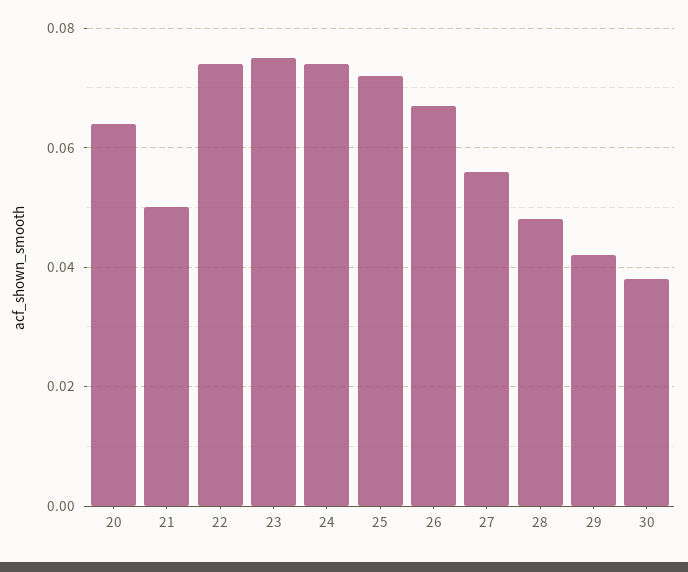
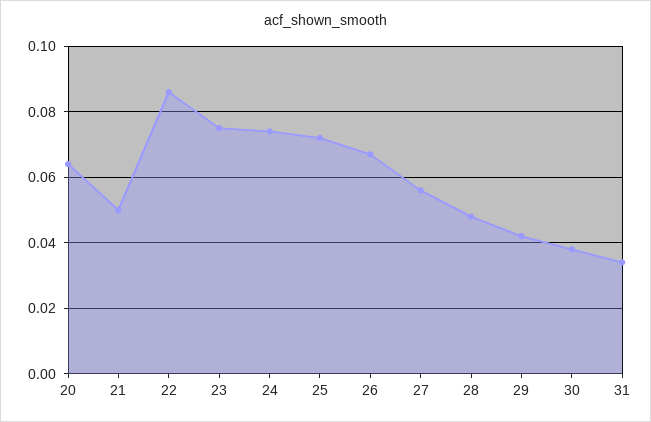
  {
    "20": 0.065,
    "21": 0.05,
-   "22": 0.075,
+   "22": 0.085,
    "23": 0.075,
    "24": 0.075,
    "25": 0.07,
    "26": 0.065,
    "27": 0.055,
    "28": 0.05,
    "29": 0.04,
-   "30": 0.04
+   "30": 0.04,
+   "31": 0.035
  }

